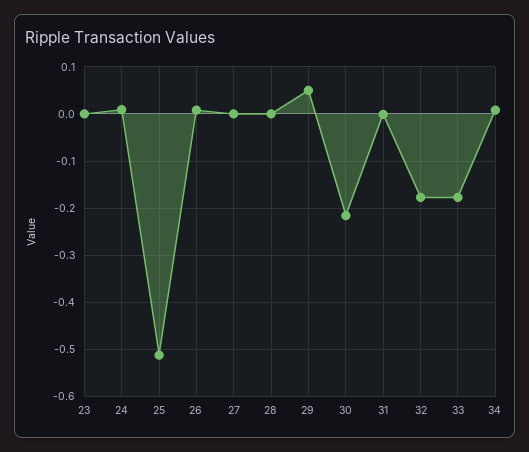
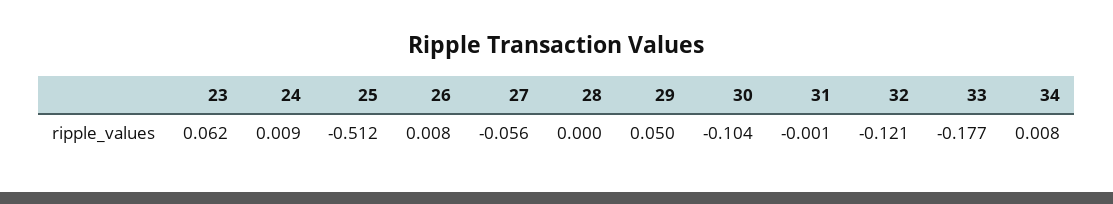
  {
-   "23": 0,
+   "23": 0.062,
    "24": 0.009,
    "25": -0.512,
    "26": 0.008,
-   "27": 0,
+   "27": -0.056,
    "28": 0,
    "29": 0.05,
-   "30": -0.22,
+   "30": -0.104,
    "31": -0.001,
-   "32": -0.18,
+   "32": -0.121,
    "33": -0.177,
    "34": 0.008
  }

